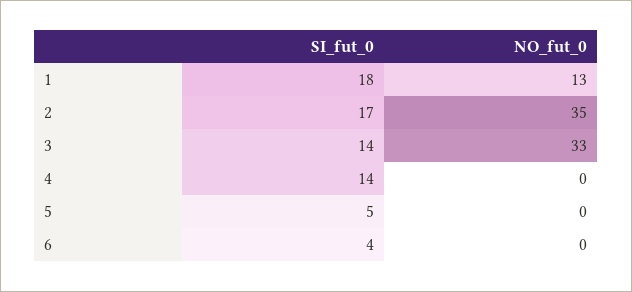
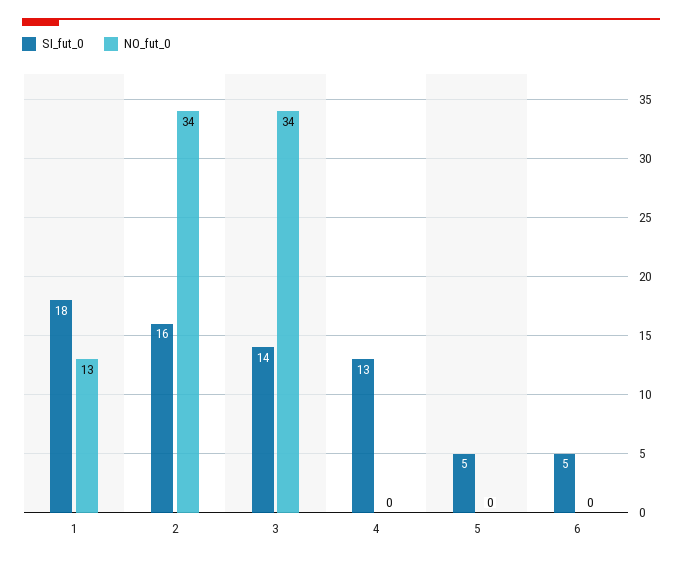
  {
    "SI_fut_0": {
      "1": 18,
-     "2": 17,
+     "2": 16,
      "3": 14,
-     "4": 14,
+     "4": 13,
      "5": 5,
-     "6": 4
+     "6": 5
    },
    "NO_fut_0": {
      "1": 13,
-     "2": 35,
+     "2": 34,
-     "3": 33,
+     "3": 34,
      "4": 0,
      "5": 0,
      "6": 0
    }
  }

